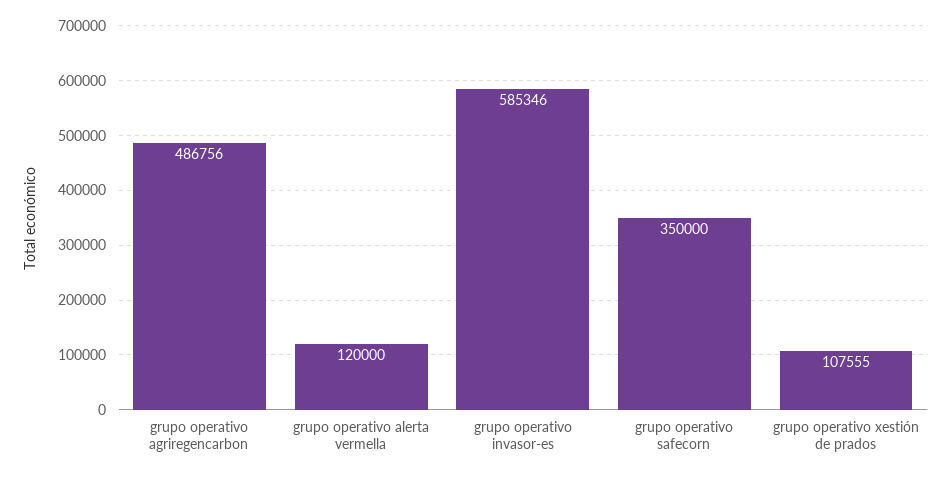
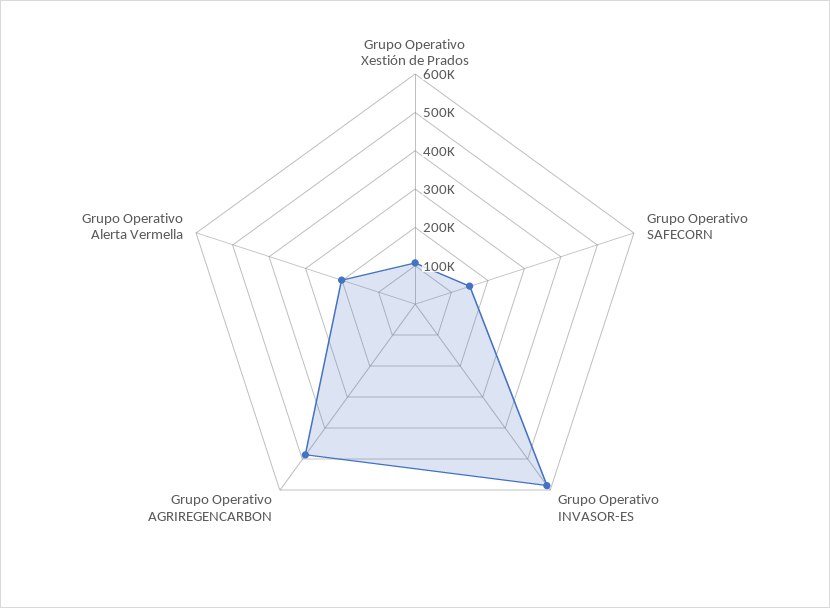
  {
    "grupo operativo agriregencarbon": 486756,
-   "grupo operativo alerta vermella": 120000,
+   "grupo operativo alerta vermella": 200000,
    "grupo operativo invasor-es": 585346,
-   "grupo operativo safecorn": 350000,
+   "grupo operativo safecorn": 150000,
    "grupo operativo xestión de prados": 107555
  }

